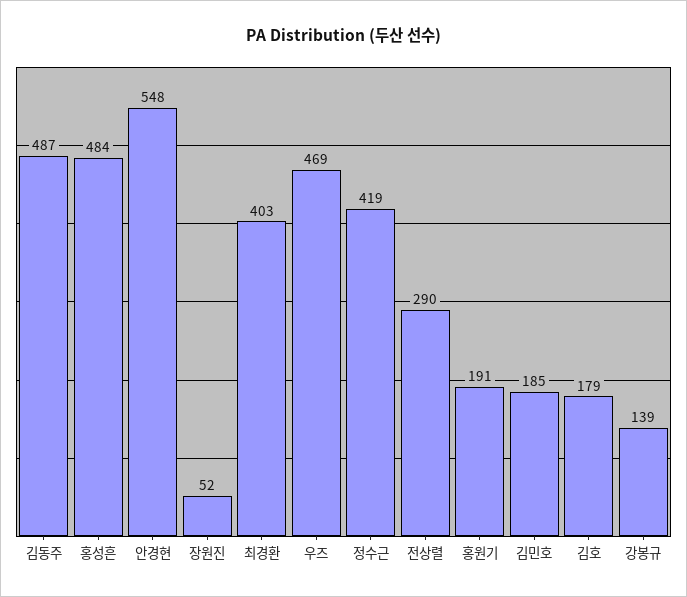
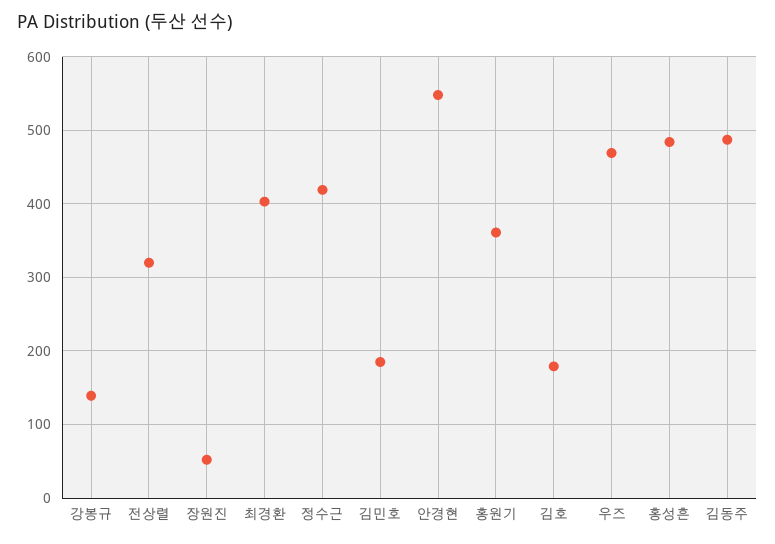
  {
    "김동주": 487,
    "홍성흔": 484,
    "안경현": 548,
    "장원진": 52,
    "최경환": 403,
    "우즈": 469,
    "정수근": 419,
-   "전상렬": 290,
+   "전상렬": 320,
-   "홍원기": 191,
+   "홍원기": 360,
    "김민호": 185,
    "김호": 179,
    "강봉규": 139
  }

